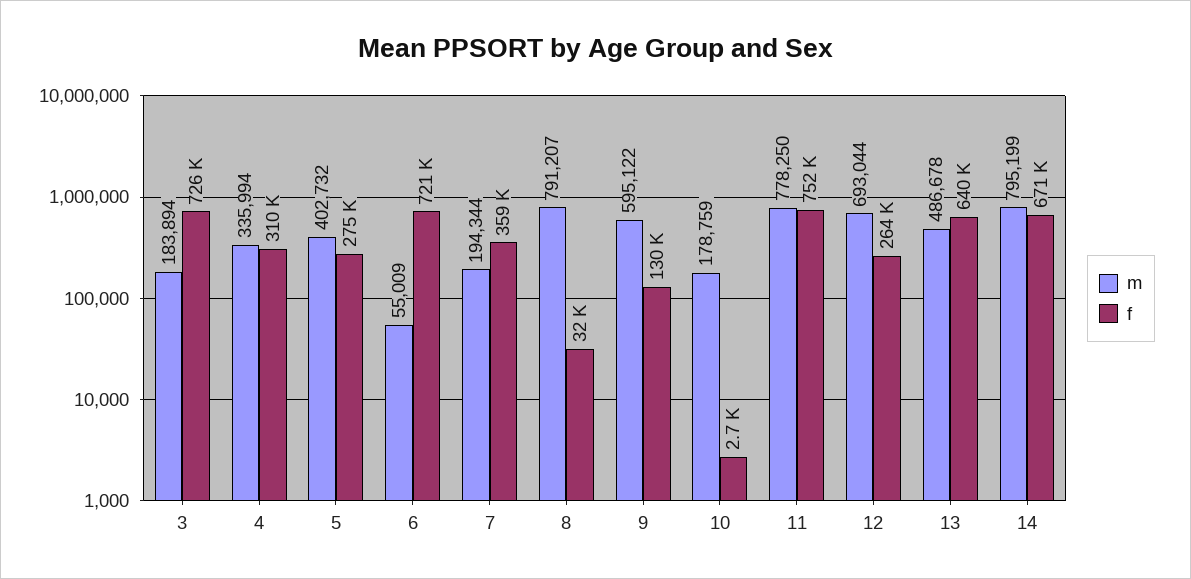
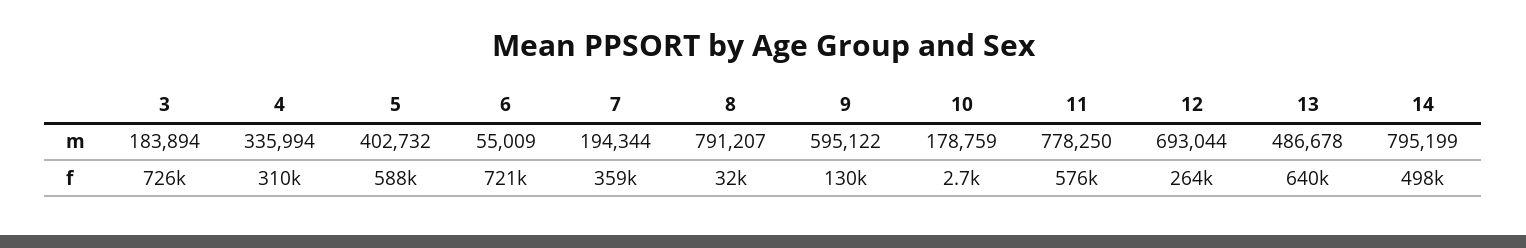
  {
    "m": {
      "3": 183894,
      "4": 335994,
      "5": 402732,
      "6": 55009,
      "7": 194344,
      "8": 791207,
      "9": 595122,
      "10": 178759,
      "11": 778250,
      "12": 693044,
      "13": 486678,
      "14": 795199
    },
    "f": {
      "3": 726000,
      "4": 310000,
-     "5": 275000,
+     "5": 588000,
      "6": 721000,
      "7": 359000,
      "8": 32000,
      "9": 130000,
      "10": 2700,
-     "11": 752000,
+     "11": 576000,
      "12": 264000,
      "13": 640000,
-     "14": 671000
+     "14": 498000
    }
  }

